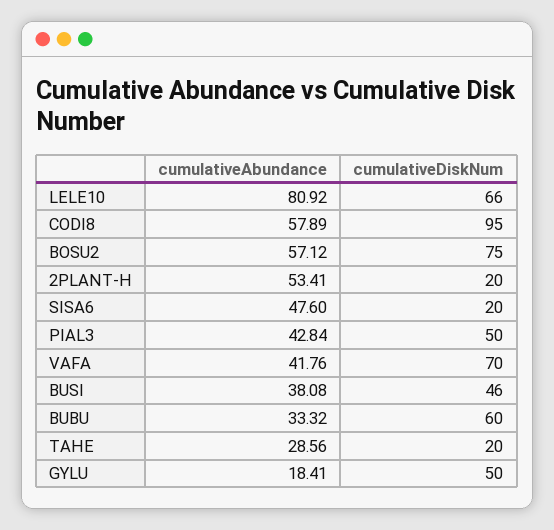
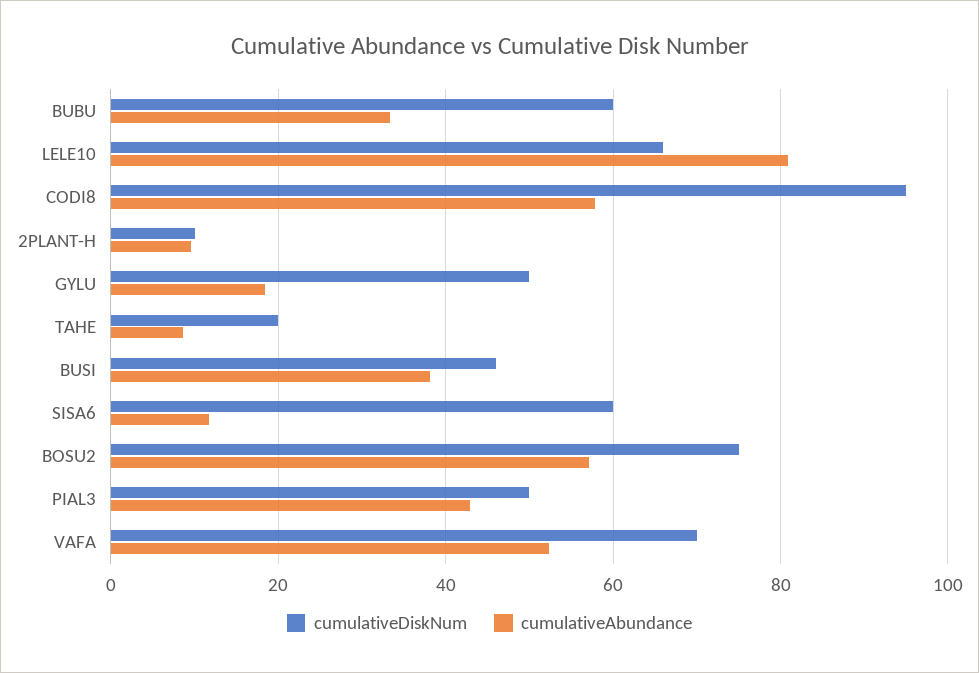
  {
    "cumulativeAbundance": {
      "LELE10": 80.92,
      "CODI8": 57.89,
      "BOSU2": 57.12,
-     "2PLANT-H": 53.41,
+     "2PLANT-H": 10,
-     "SISA6": 47.6,
+     "SISA6": 12,
      "PIAL3": 42.84,
-     "VAFA": 41.76,
+     "VAFA": 52,
      "BUSI": 38.08,
      "BUBU": 33.32,
-     "TAHE": 28.56,
+     "TAHE": 8,
      "GYLU": 18.41
    },
    "cumulativeDiskNum": {
      "LELE10": 66,
      "CODI8": 95,
      "BOSU2": 75,
-     "2PLANT-H": 20,
+     "2PLANT-H": 10,
-     "SISA6": 20,
+     "SISA6": 60,
      "PIAL3": 50,
      "VAFA": 70,
      "BUSI": 46,
      "BUBU": 60,
      "TAHE": 20,
      "GYLU": 50
    }
  }

